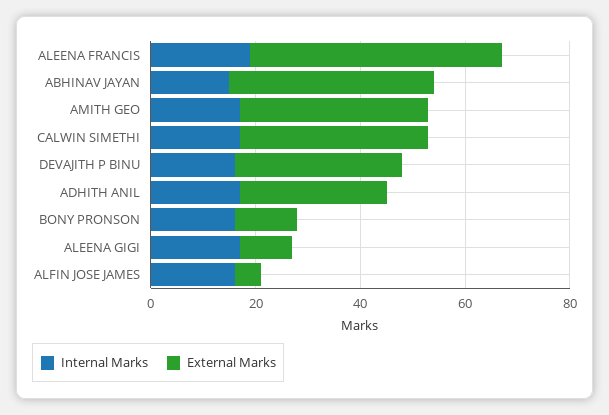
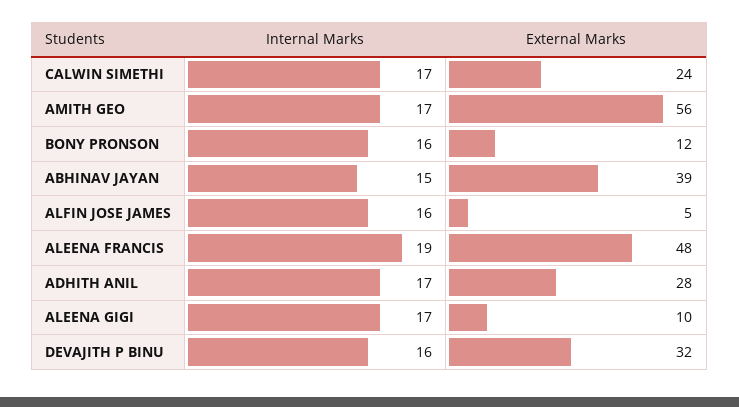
  {
    "Internal Marks": {
      "ALEENA FRANCIS": 19,
      "ABHINAV JAYAN": 15,
      "AMITH GEO": 17,
      "CALWIN SIMETHI": 17,
      "DEVAJITH P BINU": 16,
      "ADHITH ANIL": 17,
      "BONY PRONSON": 16,
      "ALEENA GIGI": 17,
      "ALFIN JOSE JAMES": 16
    },
    "External Marks": {
      "ALEENA FRANCIS": 48,
      "ABHINAV JAYAN": 39,
-     "AMITH GEO": 35,
+     "AMITH GEO": 56,
-     "CALWIN SIMETHI": 35,
+     "CALWIN SIMETHI": 24,
      "DEVAJITH P BINU": 32,
      "ADHITH ANIL": 28,
      "BONY PRONSON": 12,
      "ALEENA GIGI": 10,
      "ALFIN JOSE JAMES": 5
    }
  }

